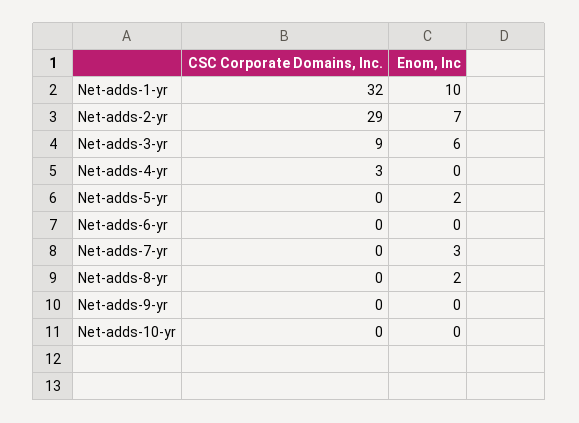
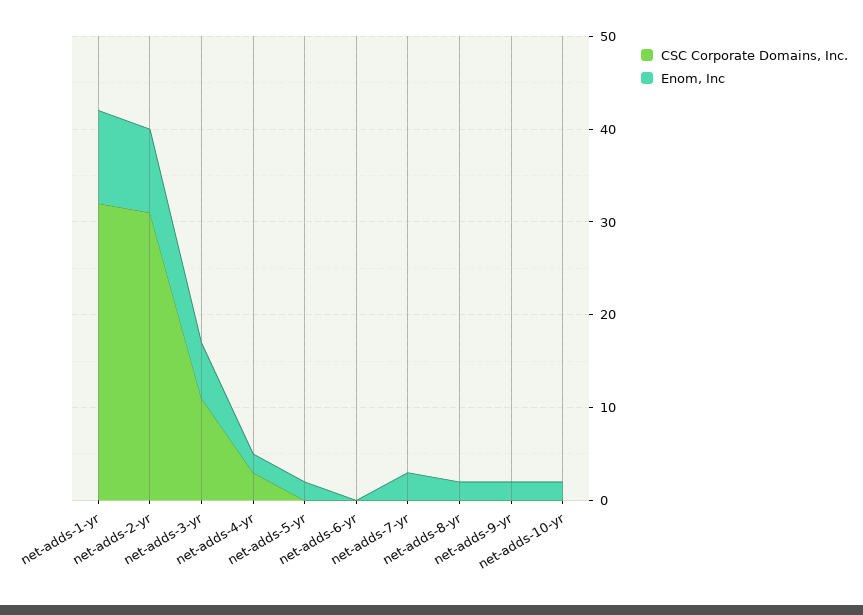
  {
    "CSC Corporate Domains, Inc.": {
      "Net-adds-1-yr": 32,
-     "Net-adds-2-yr": 29,
+     "Net-adds-2-yr": 31,
-     "Net-adds-3-yr": 9,
+     "Net-adds-3-yr": 11,
      "Net-adds-4-yr": 3,
      "Net-adds-5-yr": 0,
      "Net-adds-6-yr": 0,
      "Net-adds-7-yr": 0,
      "Net-adds-8-yr": 0,
      "Net-adds-9-yr": 0,
      "Net-adds-10-yr": 0
    },
    "Enom, Inc": {
      "Net-adds-1-yr": 10,
-     "Net-adds-2-yr": 7,
+     "Net-adds-2-yr": 9,
      "Net-adds-3-yr": 6,
-     "Net-adds-4-yr": 0,
+     "Net-adds-4-yr": 2,
      "Net-adds-5-yr": 2,
      "Net-adds-6-yr": 0,
      "Net-adds-7-yr": 3,
      "Net-adds-8-yr": 2,
-     "Net-adds-9-yr": 0,
+     "Net-adds-9-yr": 2,
-     "Net-adds-10-yr": 0
+     "Net-adds-10-yr": 2
    }
  }

